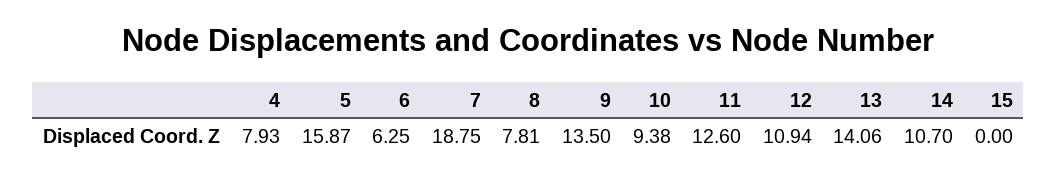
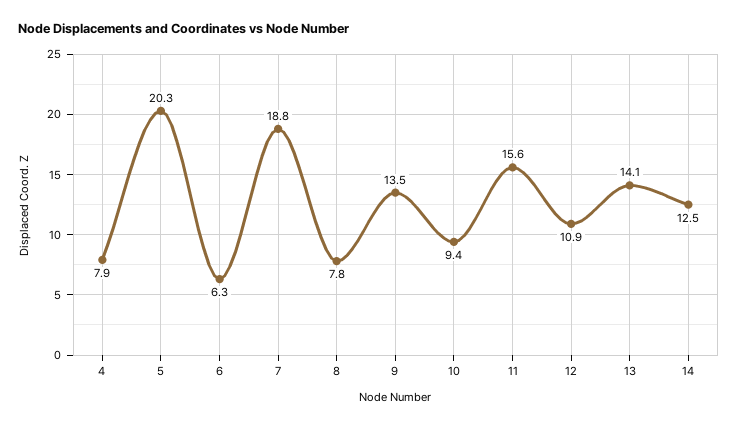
  {
    "4": 7.93,
-   "5": 15.87,
+   "5": 20.3,
    "6": 6.25,
    "7": 18.75,
    "8": 7.81,
    "9": 13.5,
    "10": 9.38,
-   "11": 12.6,
+   "11": 15.6,
    "12": 10.94,
    "13": 14.06,
-   "14": 10.7,
+   "14": 12.5
-   "15": 0
  }

